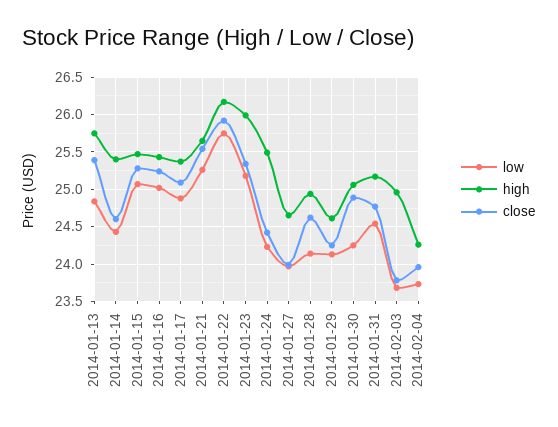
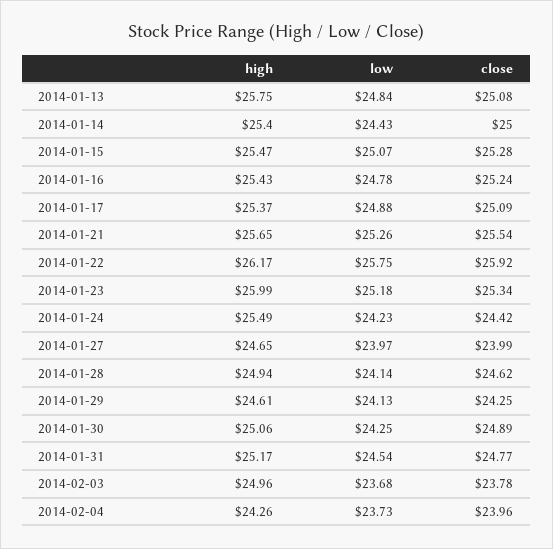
  {
    "low": {
      "2014-01-13": 24.84,
      "2014-01-14": 24.43,
      "2014-01-15": 25.07,
-     "2014-01-16": 25,
+     "2014-01-16": 24.78,
      "2014-01-17": 24.88,
      "2014-01-21": 25.26,
      "2014-01-22": 25.75,
      "2014-01-23": 25.18,
      "2014-01-24": 24.23,
      "2014-01-27": 23.97,
      "2014-01-28": 24.14,
      "2014-01-29": 24.13,
      "2014-01-30": 24.25,
      "2014-01-31": 24.54,
      "2014-02-03": 23.68,
      "2014-02-04": 23.73
    },
    "high": {
      "2014-01-13": 25.75,
      "2014-01-14": 25.4,
      "2014-01-15": 25.47,
      "2014-01-16": 25.43,
      "2014-01-17": 25.37,
      "2014-01-21": 25.65,
      "2014-01-22": 26.17,
      "2014-01-23": 25.99,
      "2014-01-24": 25.49,
      "2014-01-27": 24.65,
      "2014-01-28": 24.94,
      "2014-01-29": 24.61,
      "2014-01-30": 25.06,
      "2014-01-31": 25.17,
      "2014-02-03": 24.96,
      "2014-02-04": 24.26
    },
    "close": {
-     "2014-01-13": 25.4,
+     "2014-01-13": 25.08,
-     "2014-01-14": 24.6,
+     "2014-01-14": 25,
      "2014-01-15": 25.28,
      "2014-01-16": 25.24,
      "2014-01-17": 25.09,
      "2014-01-21": 25.54,
      "2014-01-22": 25.92,
      "2014-01-23": 25.34,
      "2014-01-24": 24.42,
      "2014-01-27": 23.99,
      "2014-01-28": 24.62,
      "2014-01-29": 24.25,
      "2014-01-30": 24.89,
      "2014-01-31": 24.77,
      "2014-02-03": 23.78,
      "2014-02-04": 23.96
    }
  }

